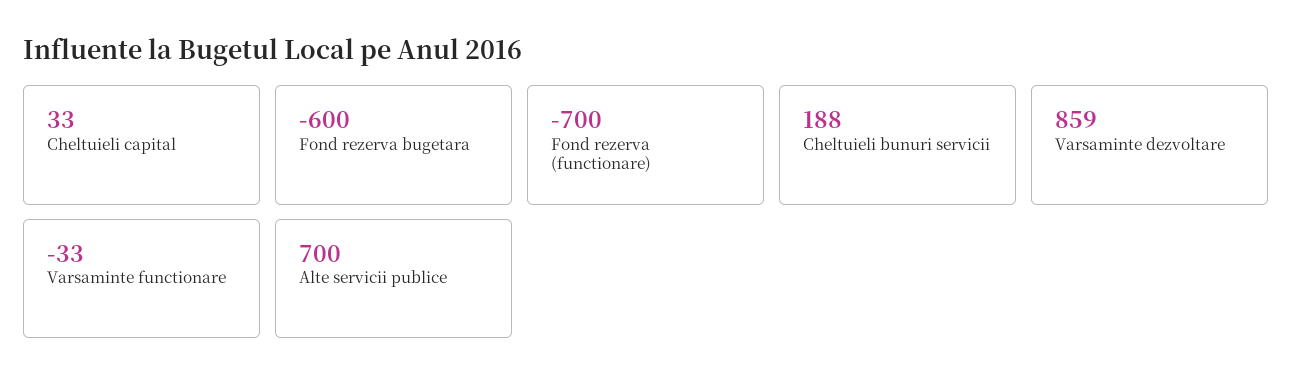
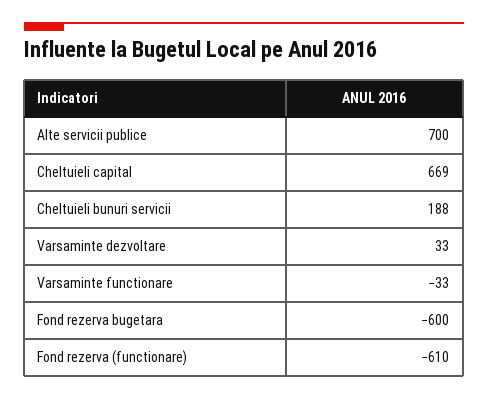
  {
-   "Cheltuieli capital": 33,
+   "Cheltuieli capital": 669,
    "Fond rezerva bugetara": -600,
-   "Fond rezerva (functionare)": -700,
+   "Fond rezerva (functionare)": -610,
    "Cheltuieli bunuri servicii": 188,
-   "Varsaminte dezvoltare": 859,
+   "Varsaminte dezvoltare": 33,
    "Varsaminte functionare": -33,
    "Alte servicii publice": 700
  }

